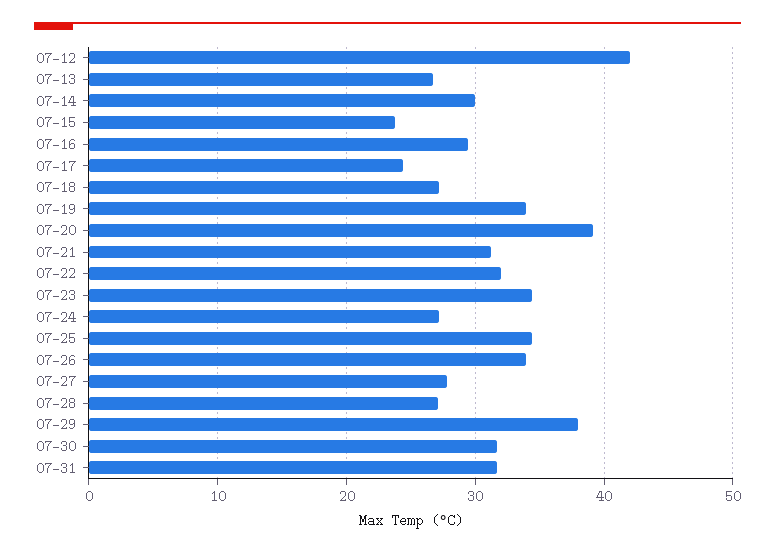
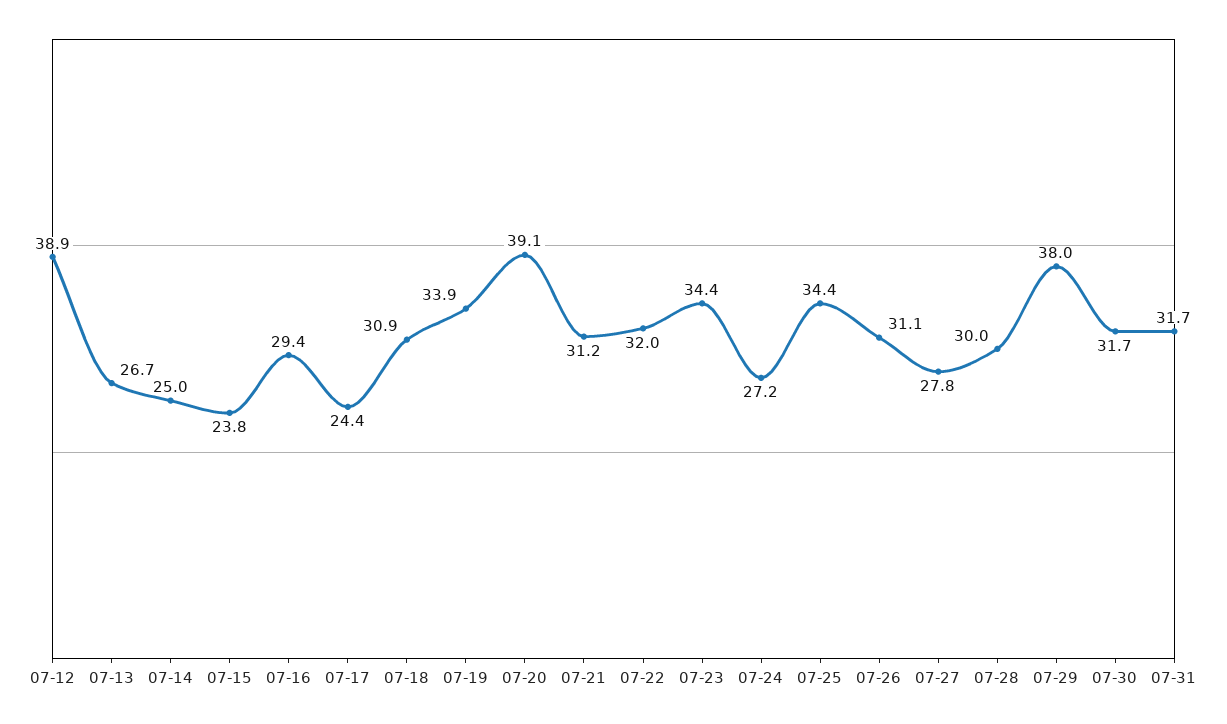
  {
-   "07-12": 42,
+   "07-12": 38.9,
    "07-13": 26.7,
-   "07-14": 30,
+   "07-14": 25,
    "07-15": 23.8,
    "07-16": 29.4,
    "07-17": 24.4,
-   "07-18": 27,
+   "07-18": 30.9,
    "07-19": 33.9,
    "07-20": 39.1,
    "07-21": 31.2,
    "07-22": 32,
    "07-23": 34.4,
    "07-24": 27.2,
    "07-25": 34.4,
-   "07-26": 34,
+   "07-26": 31.1,
    "07-27": 27.8,
-   "07-28": 27,
+   "07-28": 30,
    "07-29": 38,
    "07-30": 31.7,
    "07-31": 31.7
  }

